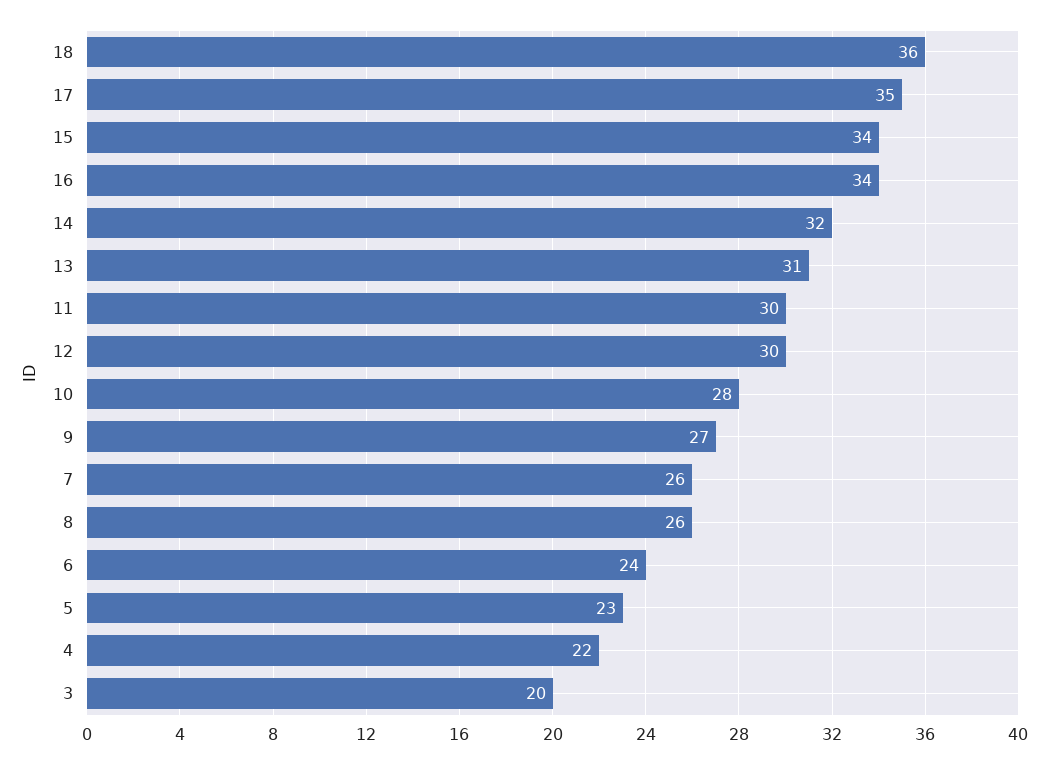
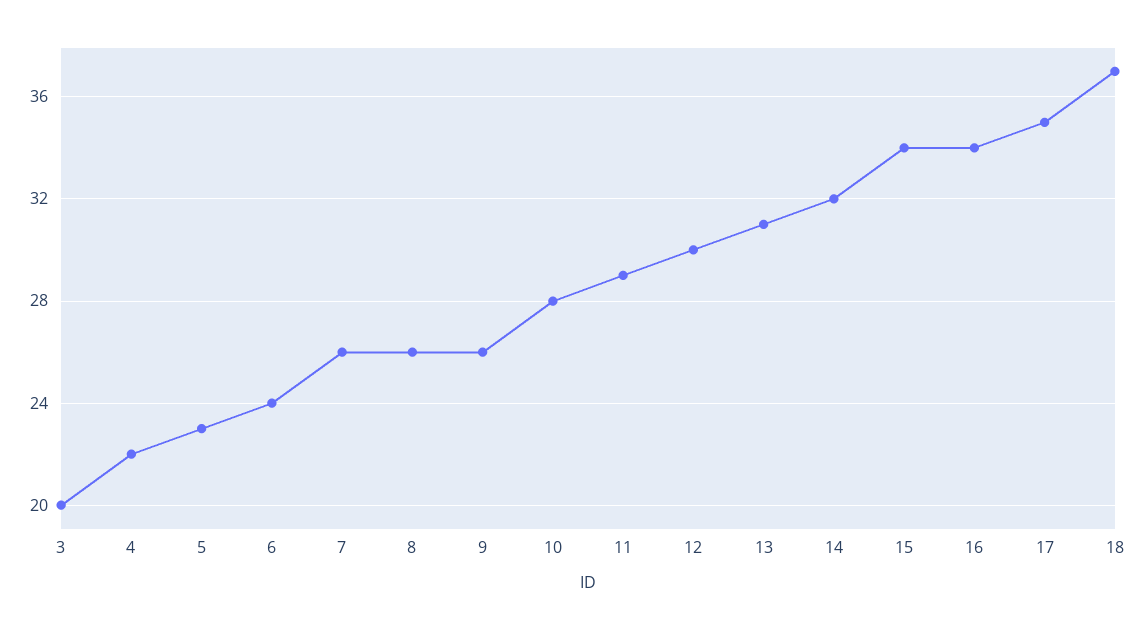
  {
-   "18": 36,
+   "18": 37,
    "17": 35,
    "15": 34,
    "16": 34,
    "14": 32,
    "13": 31,
-   "11": 30,
+   "11": 29,
    "12": 30,
    "10": 28,
-   "9": 27,
+   "9": 26,
    "7": 26,
    "8": 26,
    "6": 24,
    "5": 23,
    "4": 22,
    "3": 20
  }

